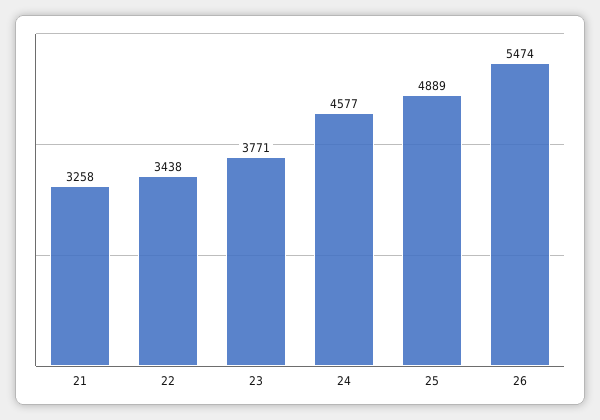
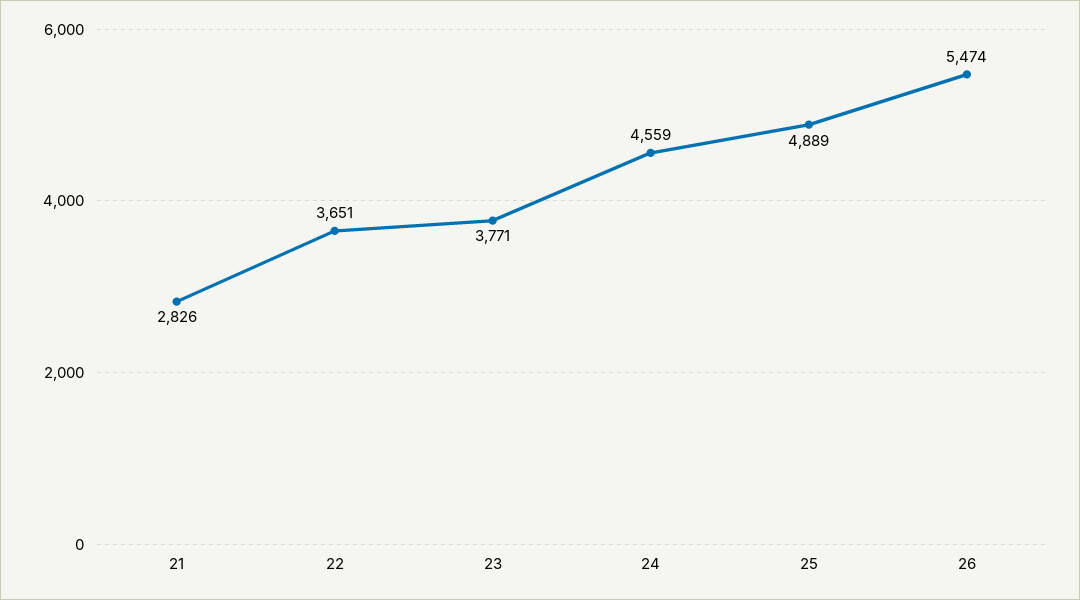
  {
-   "21": 3258,
+   "21": 2826,
-   "22": 3438,
+   "22": 3651,
    "23": 3771,
-   "24": 4577,
+   "24": 4559,
    "25": 4889,
    "26": 5474
  }

